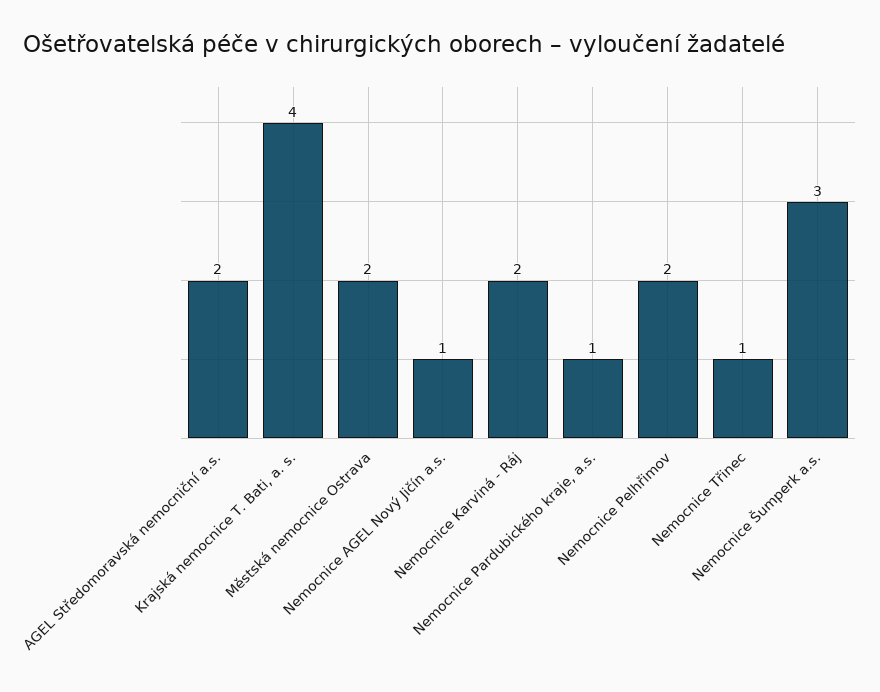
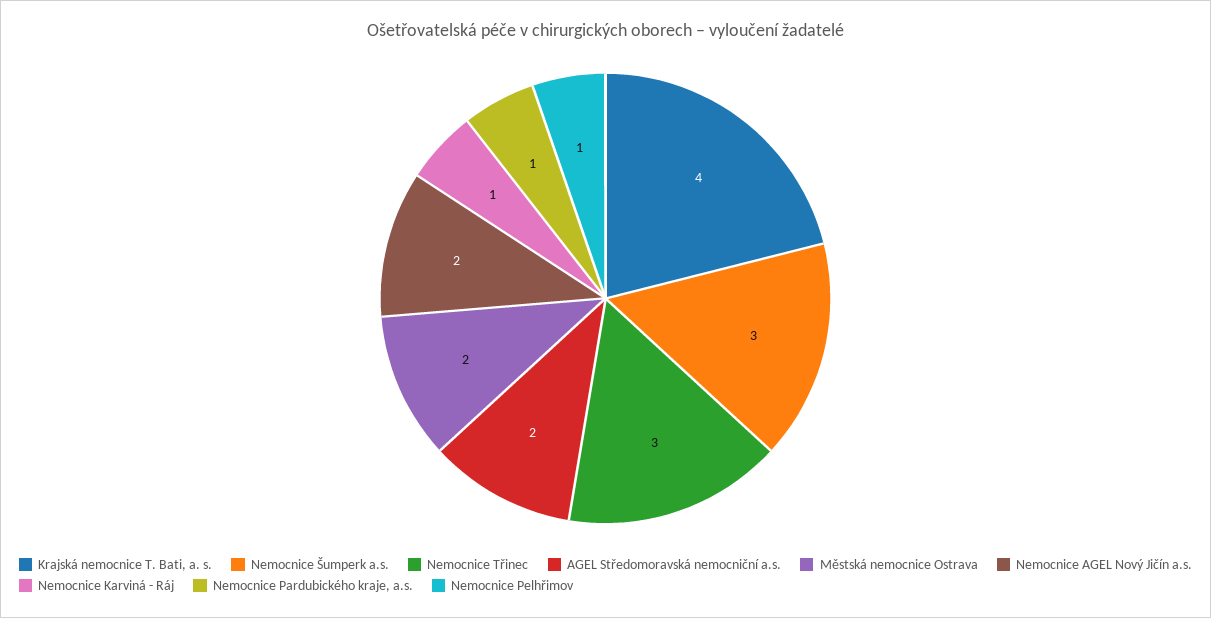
  {
    "AGEL Středomoravská nemocniční a.s.": 2,
    "Krajská nemocnice T. Bati, a. s.": 4,
    "Městská nemocnice Ostrava": 2,
-   "Nemocnice AGEL Nový Jičín a.s.": 1,
+   "Nemocnice AGEL Nový Jičín a.s.": 2,
-   "Nemocnice Karviná - Ráj": 2,
+   "Nemocnice Karviná - Ráj": 1,
    "Nemocnice Pardubického kraje, a.s.": 1,
-   "Nemocnice Pelhřimov": 2,
+   "Nemocnice Pelhřimov": 1,
-   "Nemocnice Třinec": 1,
+   "Nemocnice Třinec": 3,
    "Nemocnice Šumperk a.s.": 3
  }

